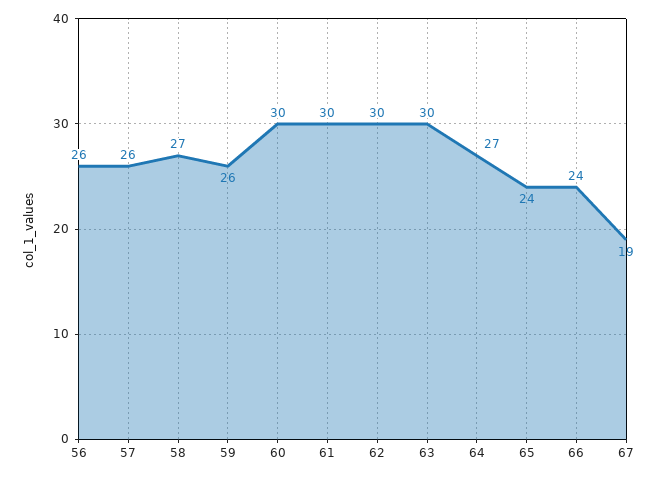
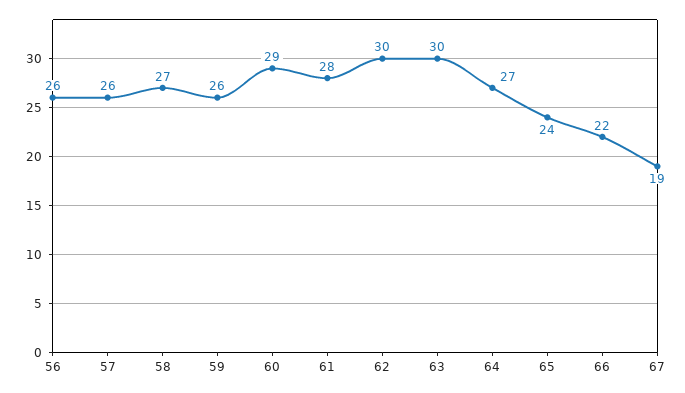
  {
    "56": 26,
    "57": 26,
    "58": 27,
    "59": 26,
-   "60": 30,
+   "60": 29,
-   "61": 30,
+   "61": 28,
    "62": 30,
    "63": 30,
    "64": 27,
    "65": 24,
-   "66": 24,
+   "66": 22,
    "67": 19
  }

